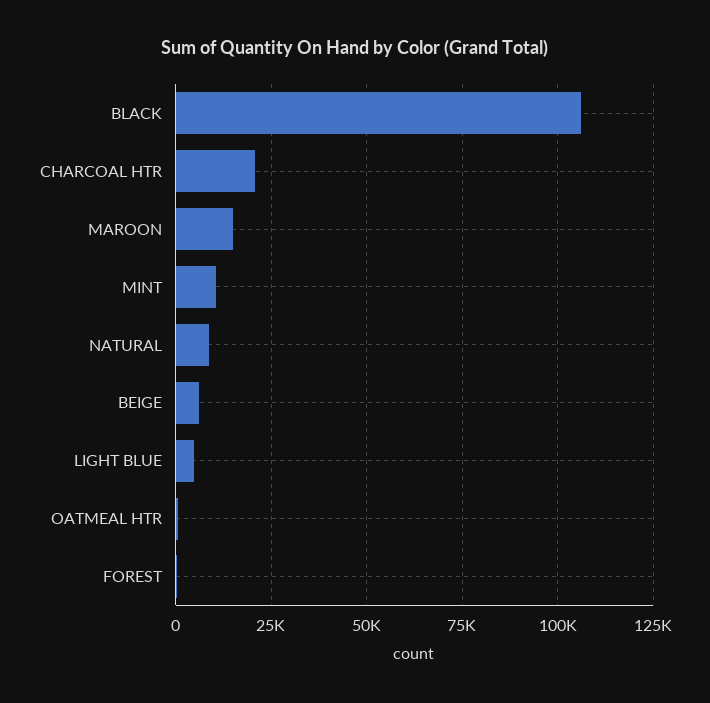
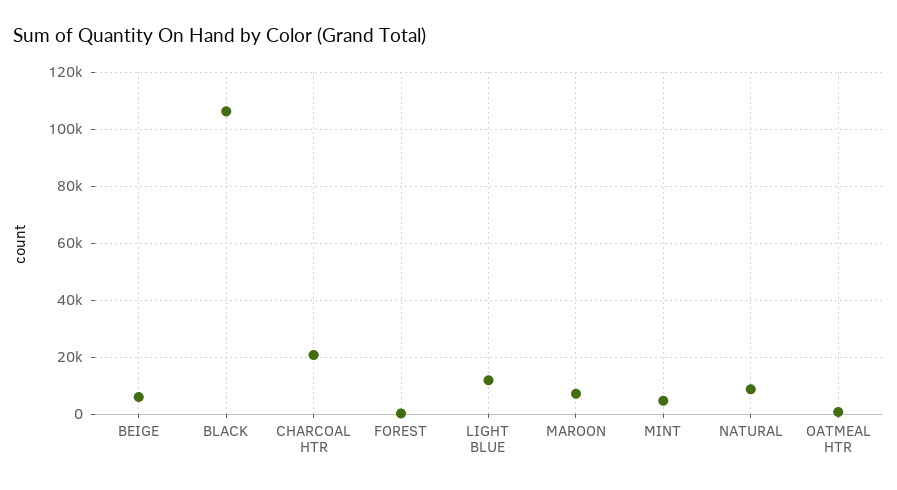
  {
    "BLACK": 105000,
    "CHARCOAL HTR": 20000,
-   "MAROON": 15000,
+   "MAROON": 7500,
-   "MINT": 10000,
+   "MINT": 5000,
    "NATURAL": 10000,
    "BEIGE": 5000,
-   "LIGHT BLUE": 5000,
+   "LIGHT BLUE": 12500,
    "OATMEAL HTR": 0,
    "FOREST": 0
  }

